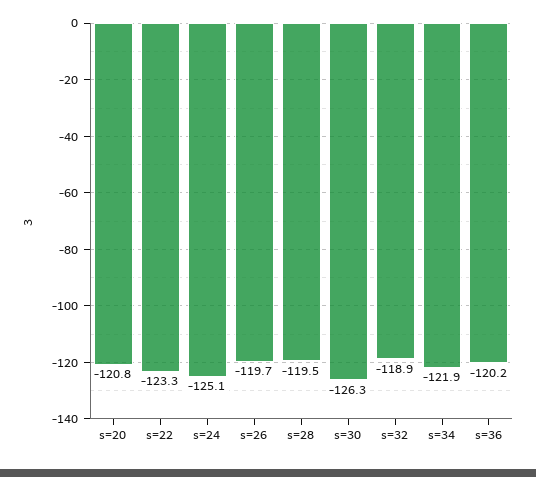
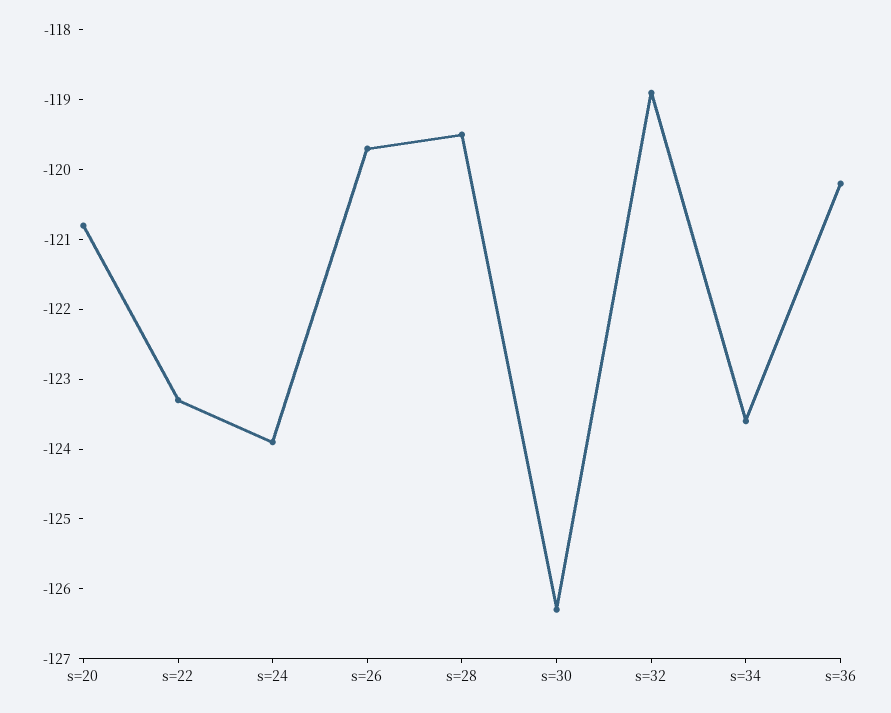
  {
    "s=20": -120.8,
    "s=22": -123.3,
-   "s=24": -125.1,
+   "s=24": -124,
    "s=26": -119.7,
    "s=28": -119.5,
    "s=30": -126.3,
    "s=32": -118.9,
-   "s=34": -121.9,
+   "s=34": -123.5,
    "s=36": -120.2
  }

